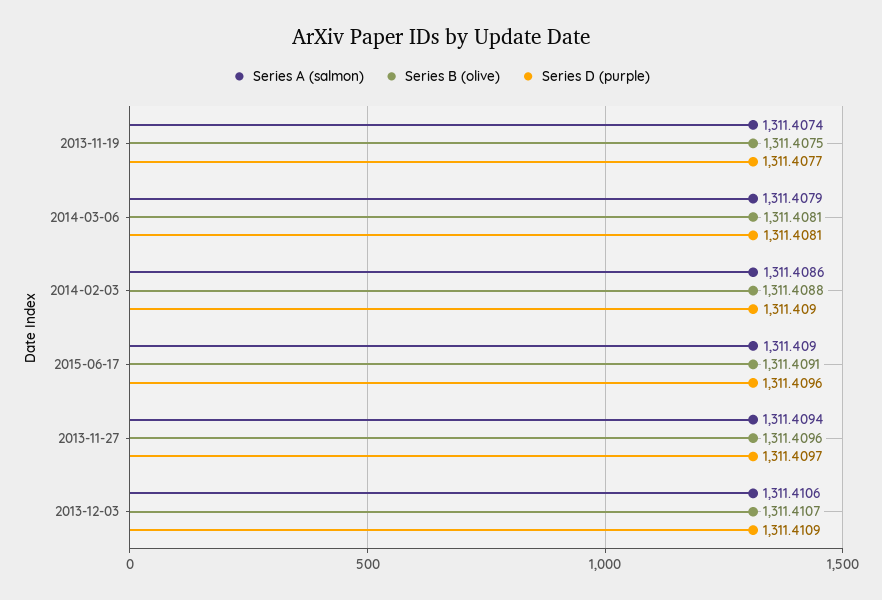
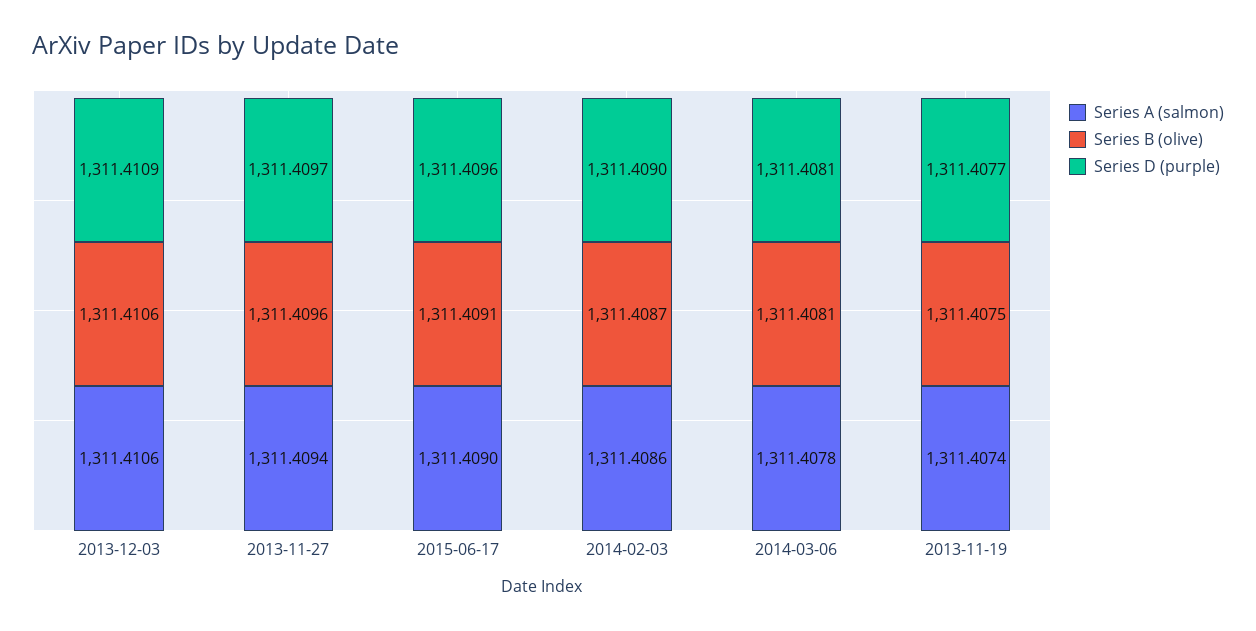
  {
    "Series A (salmon)": {
      "2013-11-19": 1311.4074,
-     "2014-03-06": 1311.4079,
+     "2014-03-06": 1311.4078,
      "2014-02-03": 1311.4086,
      "2015-06-17": 1311.409,
      "2013-11-27": 1311.4094,
      "2013-12-03": 1311.4106
    },
    "Series B (olive)": {
      "2013-11-19": 1311.4075,
      "2014-03-06": 1311.4081,
-     "2014-02-03": 1311.4088,
+     "2014-02-03": 1311.4087,
      "2015-06-17": 1311.4091,
      "2013-11-27": 1311.4096,
-     "2013-12-03": 1311.4107
+     "2013-12-03": 1311.4106
    },
    "Series D (purple)": {
      "2013-11-19": 1311.4077,
      "2014-03-06": 1311.4081,
      "2014-02-03": 1311.409,
      "2015-06-17": 1311.4096,
      "2013-11-27": 1311.4097,
      "2013-12-03": 1311.4109
    }
  }

